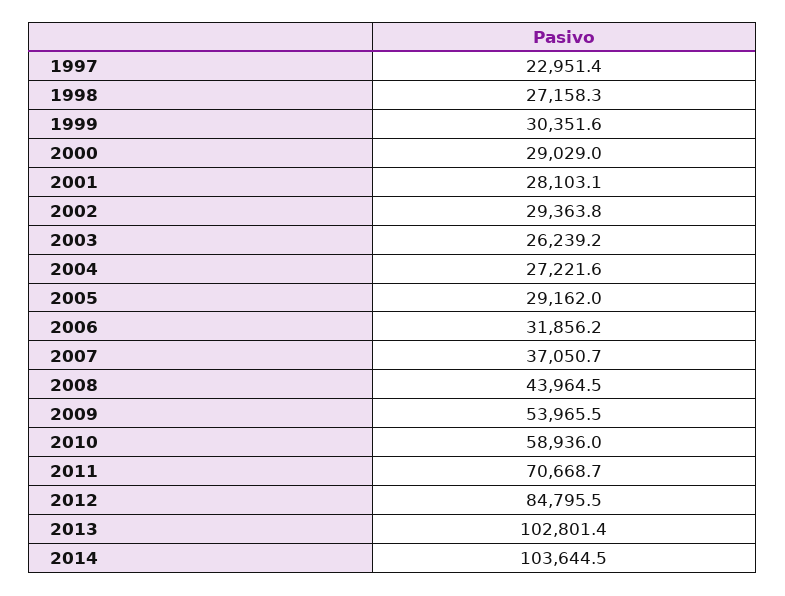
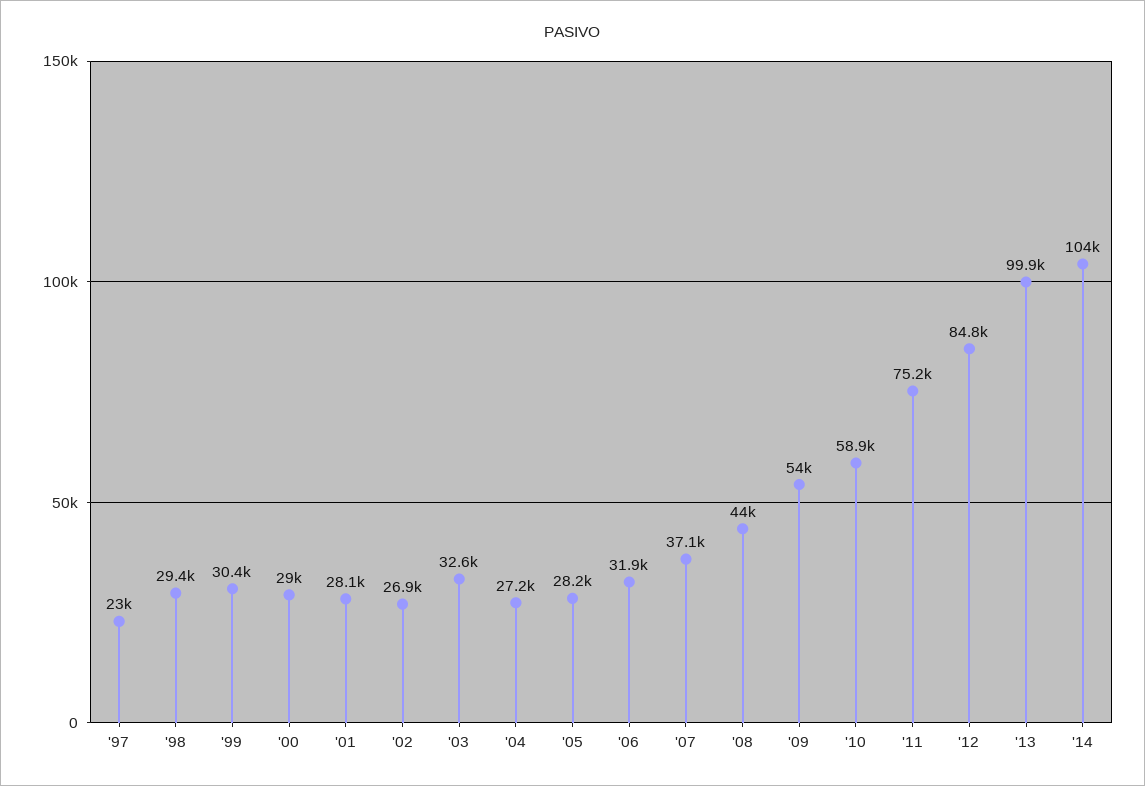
  {
    "1997": 22951.4,
-   "1998": 27158.3,
+   "1998": 29400,
    "1999": 30351.6,
    "2000": 29029,
    "2001": 28103.1,
-   "2002": 29363.8,
+   "2002": 26900,
-   "2003": 26239.2,
+   "2003": 32600,
    "2004": 27221.6,
-   "2005": 29162,
+   "2005": 28200,
    "2006": 31856.2,
    "2007": 37050.7,
    "2008": 43964.5,
    "2009": 53965.5,
    "2010": 58936,
-   "2011": 70668.7,
+   "2011": 75200,
    "2012": 84795.5,
-   "2013": 102801.4,
+   "2013": 99900,
    "2014": 103644.5
  }

